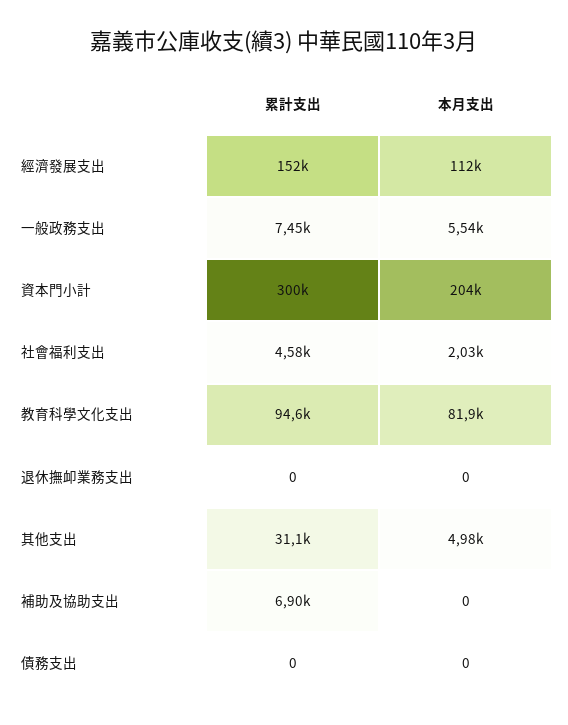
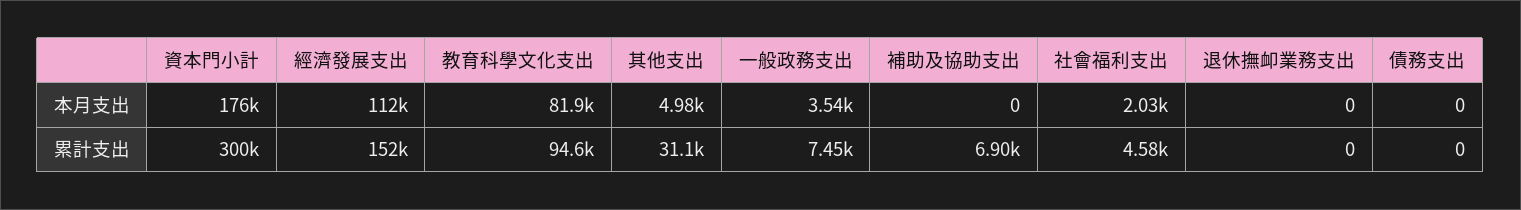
  {
    "累計支出": {
      "經濟發展支出": 152000,
      "一般政務支出": 7450,
      "資本門小計": 300000,
      "社會福利支出": 4580,
      "教育科學文化支出": 94600,
      "退休撫卹業務支出": 0,
      "其他支出": 31100,
      "補助及協助支出": 6900,
      "債務支出": 0
    },
    "本月支出": {
      "經濟發展支出": 112000,
-     "一般政務支出": 5540,
+     "一般政務支出": 3540,
-     "資本門小計": 204000,
+     "資本門小計": 176000,
      "社會福利支出": 2030,
      "教育科學文化支出": 81900,
      "退休撫卹業務支出": 0,
      "其他支出": 4980,
      "補助及協助支出": 0,
      "債務支出": 0
    }
  }

